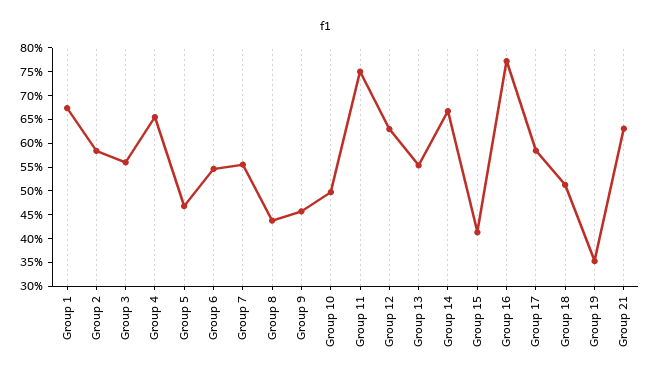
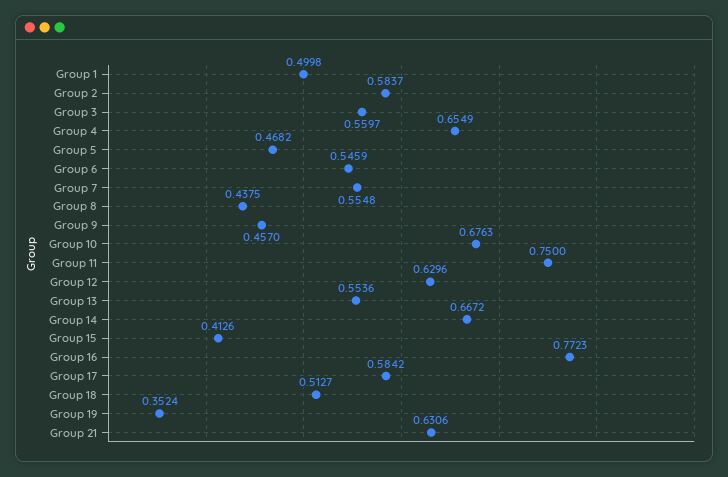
  {
-   "Group 1": 0.675,
+   "Group 1": 0.4998,
    "Group 2": 0.5837,
    "Group 3": 0.5597,
    "Group 4": 0.6549,
    "Group 5": 0.4682,
    "Group 6": 0.5459,
    "Group 7": 0.5548,
    "Group 8": 0.4375,
    "Group 9": 0.457,
-   "Group 10": 0.5,
+   "Group 10": 0.6763,
    "Group 11": 0.75,
    "Group 12": 0.6296,
    "Group 13": 0.5536,
    "Group 14": 0.6672,
    "Group 15": 0.4126,
    "Group 16": 0.7723,
    "Group 17": 0.5842,
    "Group 18": 0.5127,
    "Group 19": 0.3524,
    "Group 21": 0.6306
  }

